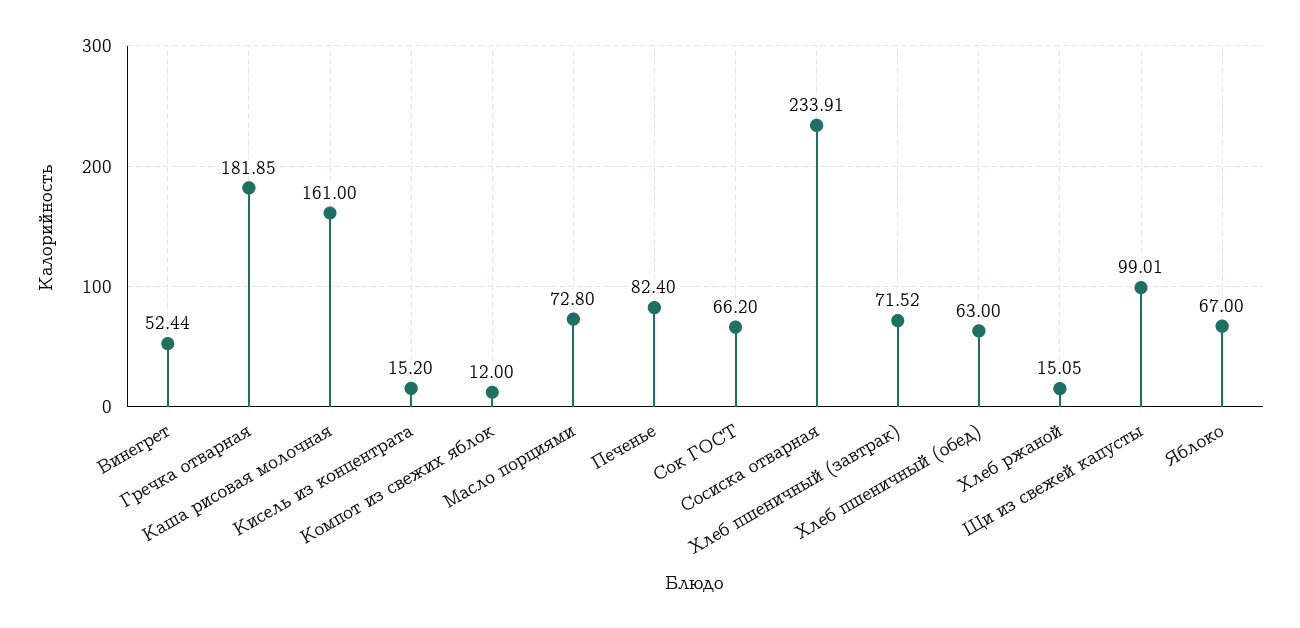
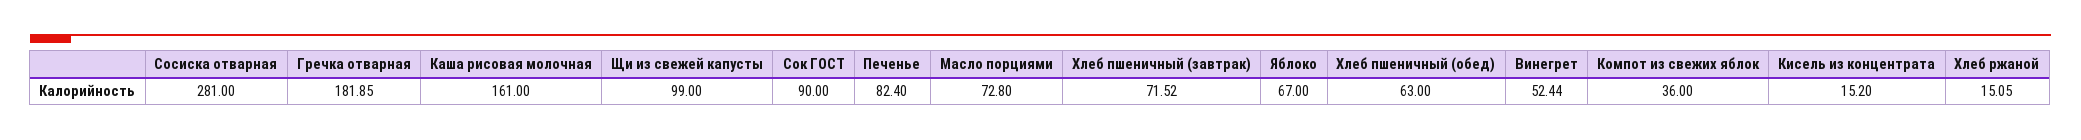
  {
    "Винегрет": 52.44,
    "Гречка отварная": 181.85,
    "Каша рисовая молочная": 161,
    "Кисель из концентрата": 15.2,
-   "Компот из свежих яблок": 12,
+   "Компот из свежих яблок": 36,
    "Масло порциями": 72.8,
    "Печенье": 82.4,
-   "Сок ГОСТ": 66.2,
+   "Сок ГОСТ": 90,
-   "Сосиска отварная": 233.91,
+   "Сосиска отварная": 281,
    "Хлеб пшеничный (завтрак)": 71.52,
    "Хлеб пшеничный (обед)": 63,
    "Хлеб ржаной": 15.05,
-   "Щи из свежей капусты": 99.01,
+   "Щи из свежей капусты": 99,
    "Яблоко": 67
  }

